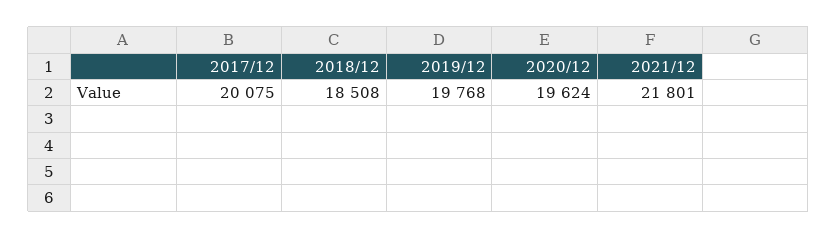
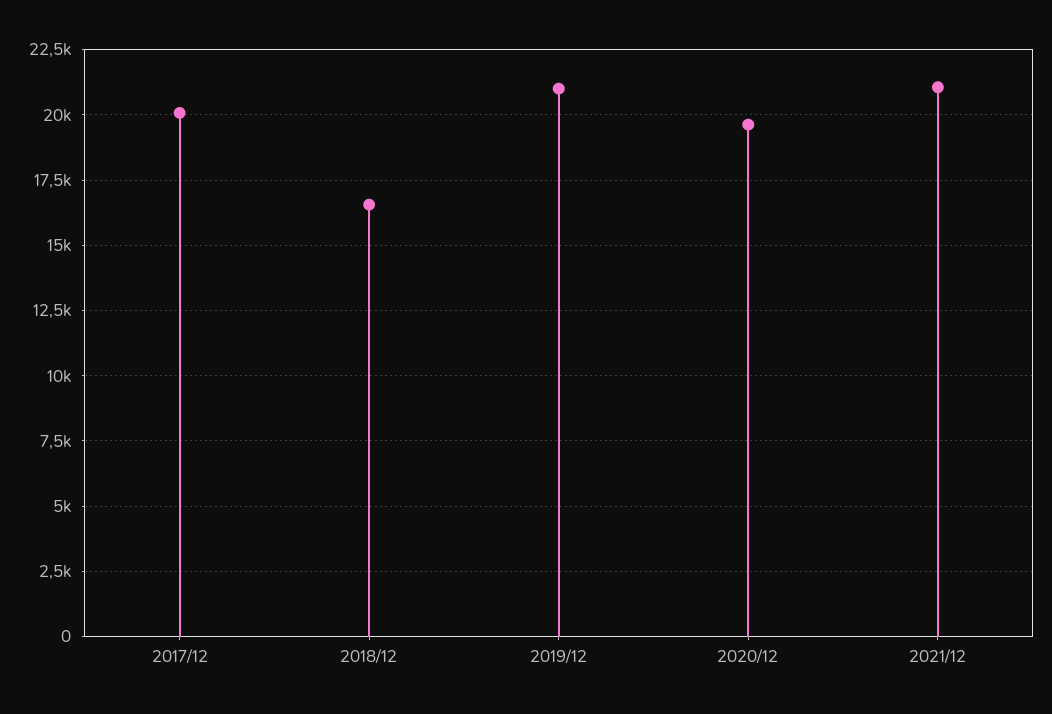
  {
    "2017/12": 20075,
-   "2018/12": 18508,
+   "2018/12": 16500,
-   "2019/12": 19768,
+   "2019/12": 21000,
    "2020/12": 19624,
-   "2021/12": 21801
+   "2021/12": 21000
  }

